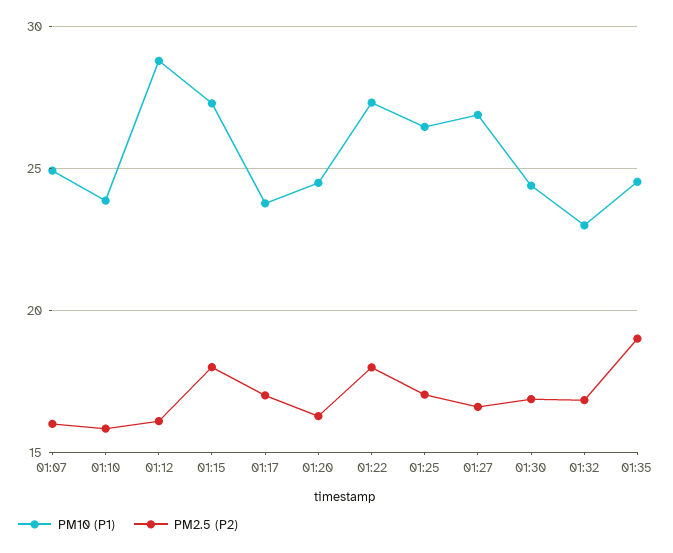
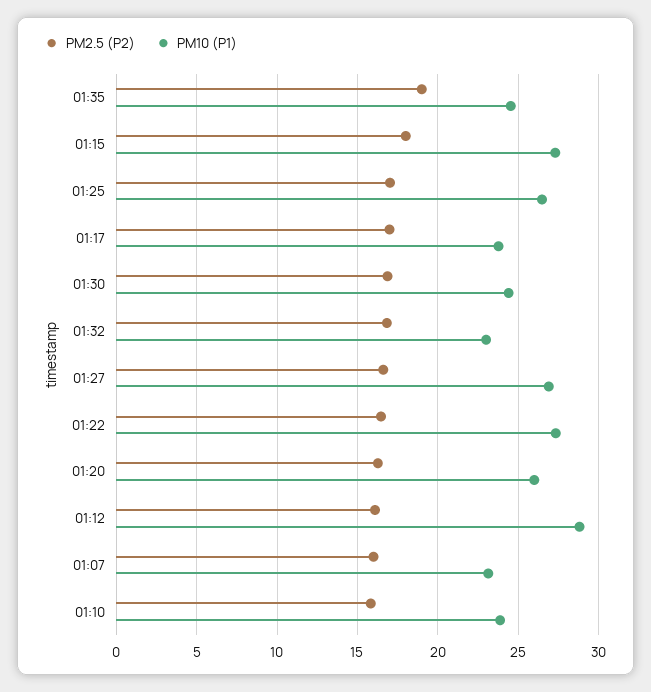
  {
    "PM10 (P1)": {
-     "01:07": 25,
+     "01:07": 23,
      "01:10": 24,
      "01:12": 29,
      "01:15": 27.5,
      "01:17": 24,
-     "01:20": 24.5,
+     "01:20": 26,
      "01:22": 27.5,
      "01:25": 26.5,
      "01:27": 27,
      "01:30": 24.5,
      "01:32": 23,
      "01:35": 24.5
    },
    "PM2.5 (P2)": {
      "01:07": 16,
      "01:10": 16,
      "01:12": 16,
      "01:15": 18,
      "01:17": 17,
      "01:20": 16.5,
-     "01:22": 18,
+     "01:22": 16.5,
      "01:25": 17,
      "01:27": 16.5,
      "01:30": 17,
      "01:32": 17,
      "01:35": 19
    }
  }

